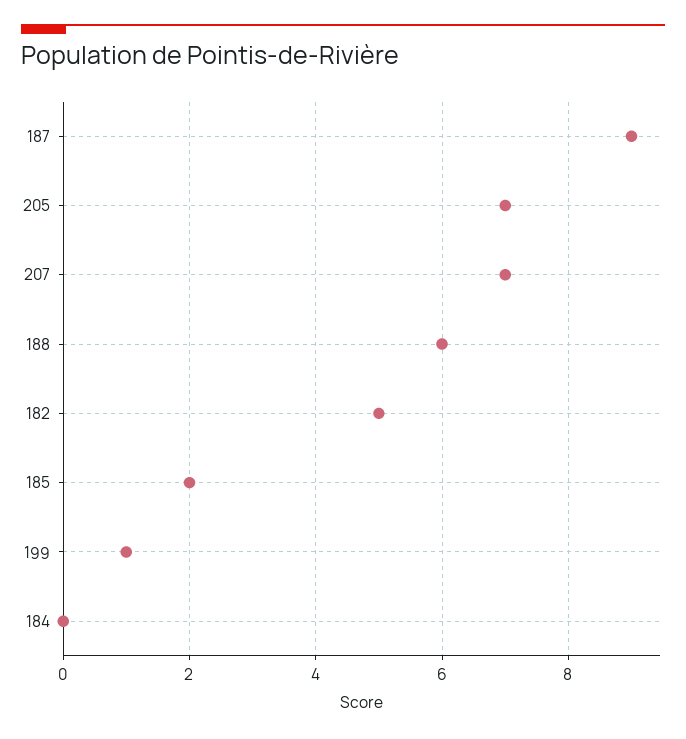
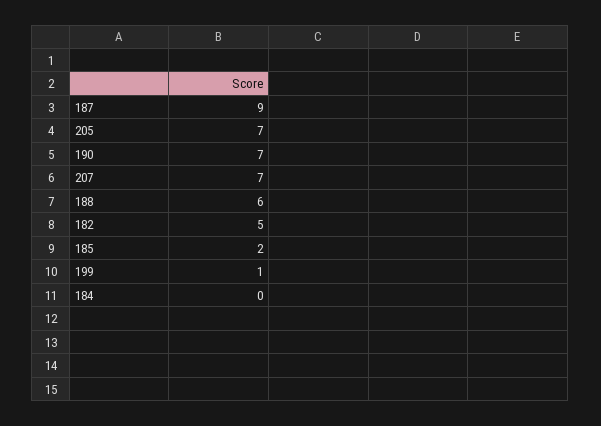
  {
    "187": 9,
    "205": 7,
    "207": 7,
    "188": 6,
    "182": 5,
    "185": 2,
    "199": 1,
-   "184": 0
+   "184": 0,
+   "190": 7
  }

